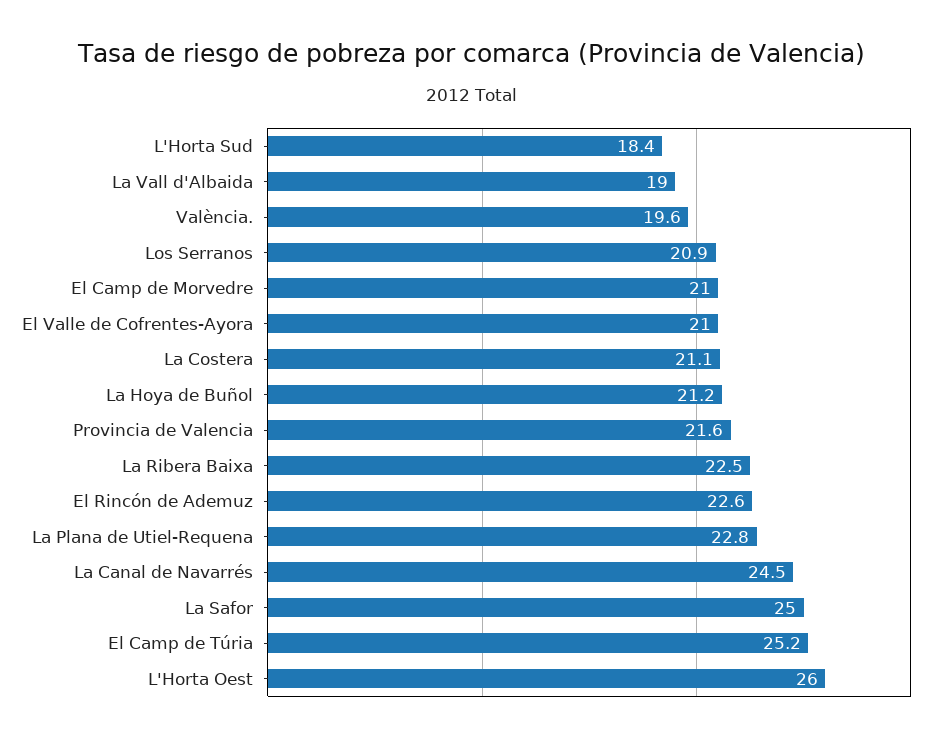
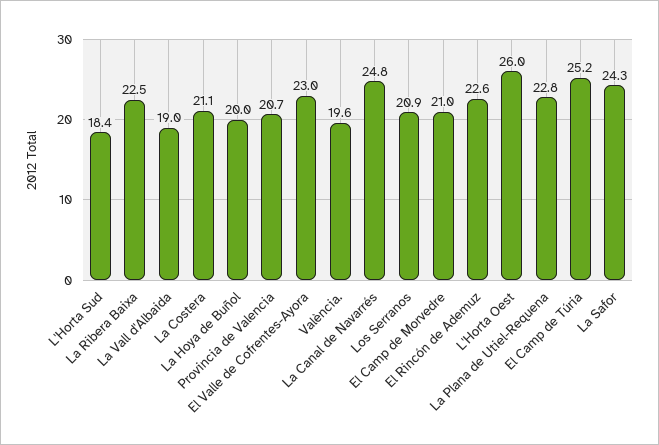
  {
    "L'Horta Sud": 18.4,
    "La Vall d'Albaida": 19,
    "València.": 19.6,
    "Los Serranos": 20.9,
    "El Camp de Morvedre": 21,
-   "El Valle de Cofrentes-Ayora": 21,
+   "El Valle de Cofrentes-Ayora": 23,
    "La Costera": 21.1,
-   "La Hoya de Buñol": 21.2,
+   "La Hoya de Buñol": 20,
-   "Provincia de Valencia": 21.6,
+   "Provincia de Valencia": 20.7,
    "La Ribera Baixa": 22.5,
    "El Rincón de Ademuz": 22.6,
    "La Plana de Utiel-Requena": 22.8,
-   "La Canal de Navarrés": 24.5,
+   "La Canal de Navarrés": 24.8,
-   "La Safor": 25,
+   "La Safor": 24.3,
    "El Camp de Túria": 25.2,
    "L'Horta Oest": 26
  }

